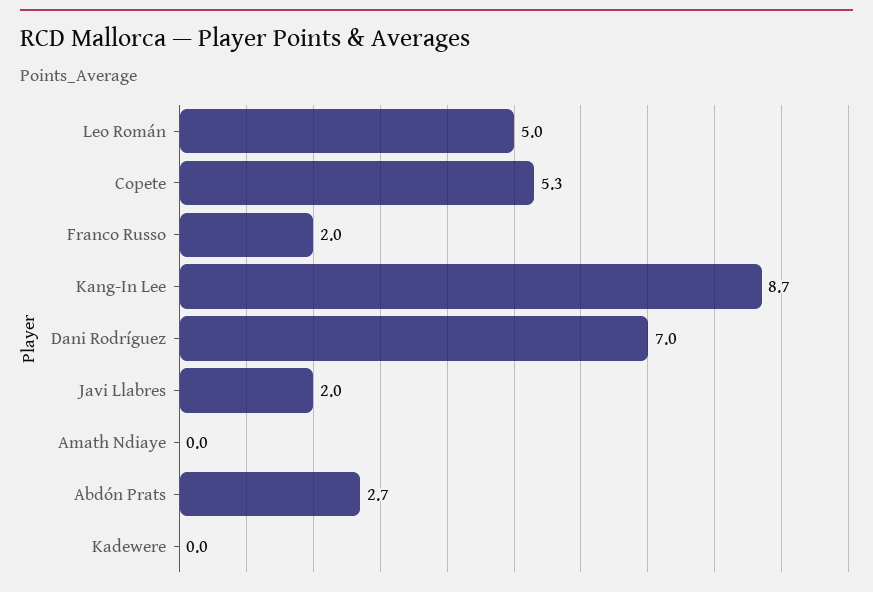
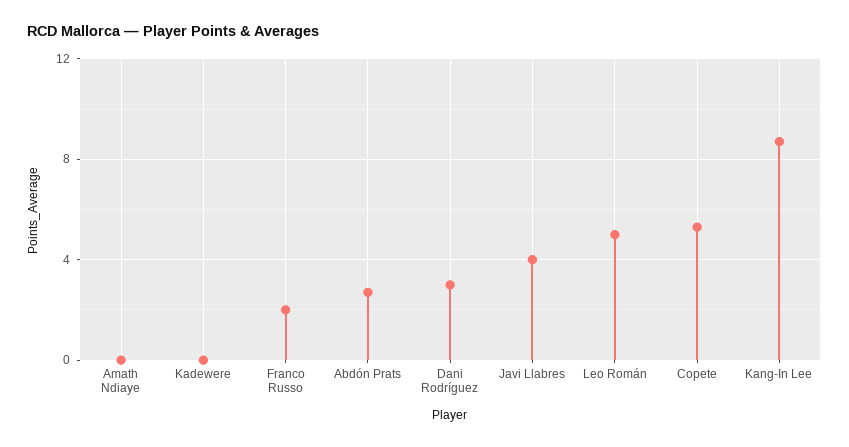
  {
    "Leo Román": 5,
    "Copete": 5.3,
    "Franco Russo": 2,
    "Kang-In Lee": 8.7,
-   "Dani Rodríguez": 7,
+   "Dani Rodríguez": 3,
-   "Javi Llabres": 2,
+   "Javi Llabres": 4,
    "Amath Ndiaye": 0,
    "Abdón Prats": 2.7,
    "Kadewere": 0
  }

